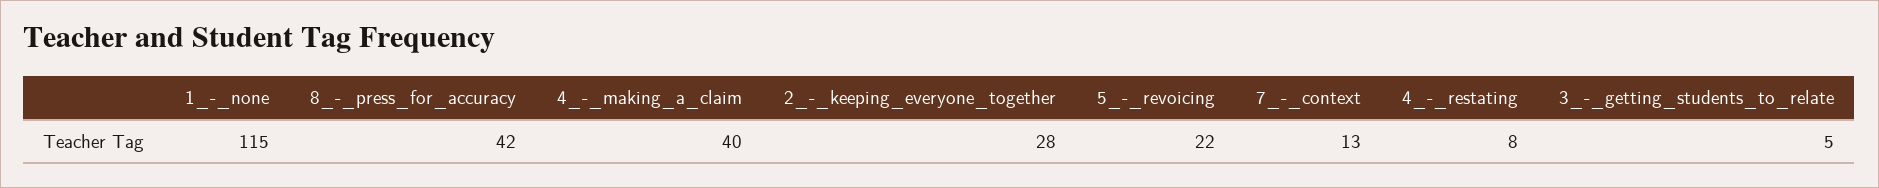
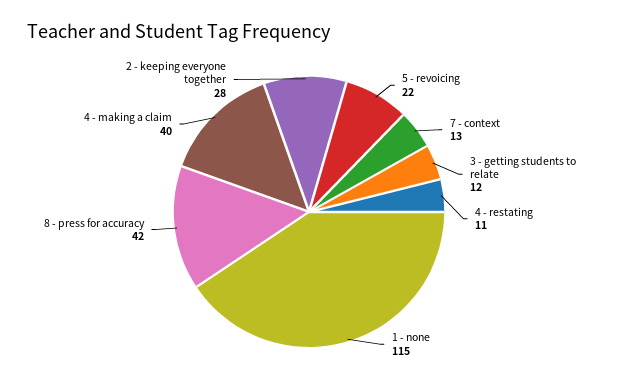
  {
    "1_-_none": 115,
    "8_-_press_for_accuracy": 42,
    "4_-_making_a_claim": 40,
    "2_-_keeping_everyone_together": 28,
    "5_-_revoicing": 22,
    "7_-_context": 13,
-   "4_-_restating": 8,
+   "4_-_restating": 11,
-   "3_-_getting_students_to_relate": 5
+   "3_-_getting_students_to_relate": 12
  }

